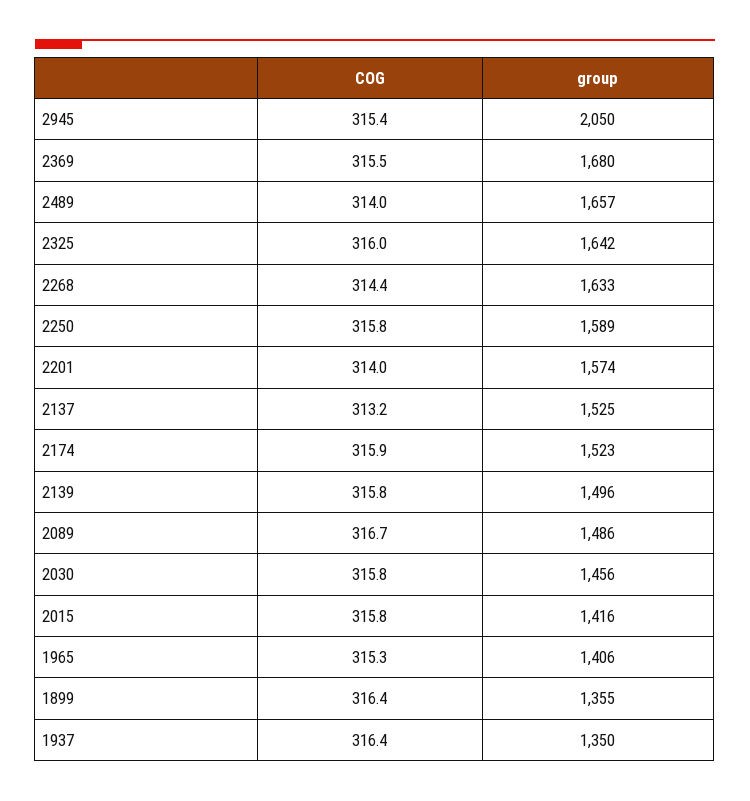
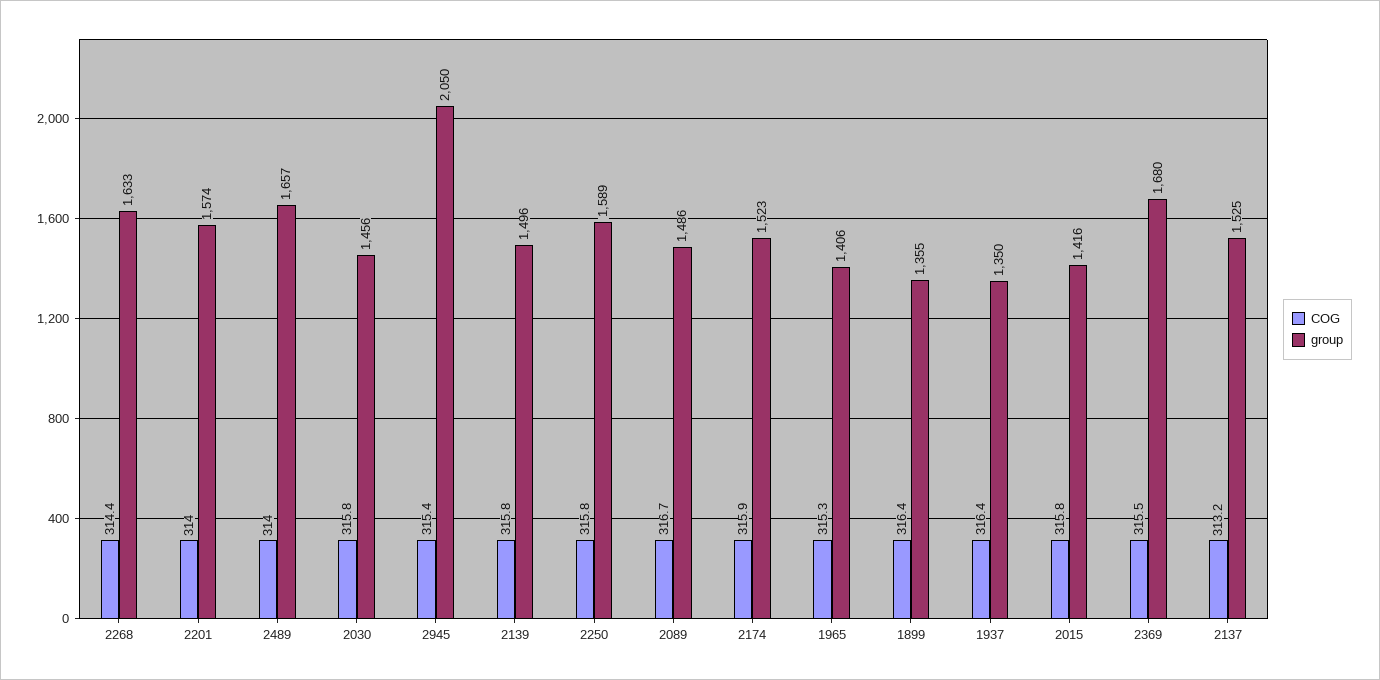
  {
    "COG": {
      "2945": 315.4,
      "2369": 315.5,
      "2489": 314,
-     "2325": 316,
      "2268": 314.4,
      "2250": 315.8,
      "2201": 314,
      "2137": 313.2,
      "2174": 315.9,
      "2139": 315.8,
      "2089": 316.7,
      "2030": 315.8,
      "2015": 315.8,
      "1965": 315.3,
      "1899": 316.4,
      "1937": 316.4
    },
    "group": {
      "2945": 2050,
      "2369": 1680,
      "2489": 1657,
-     "2325": 1642,
      "2268": 1633,
      "2250": 1589,
      "2201": 1574,
      "2137": 1525,
      "2174": 1523,
      "2139": 1496,
      "2089": 1486,
      "2030": 1456,
      "2015": 1416,
      "1965": 1406,
      "1899": 1355,
      "1937": 1350
    }
  }

